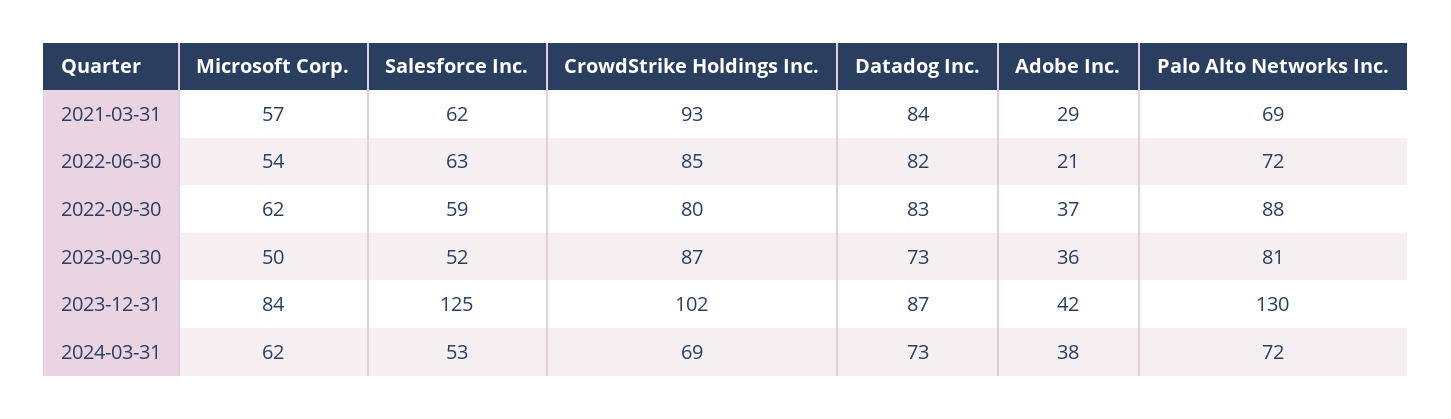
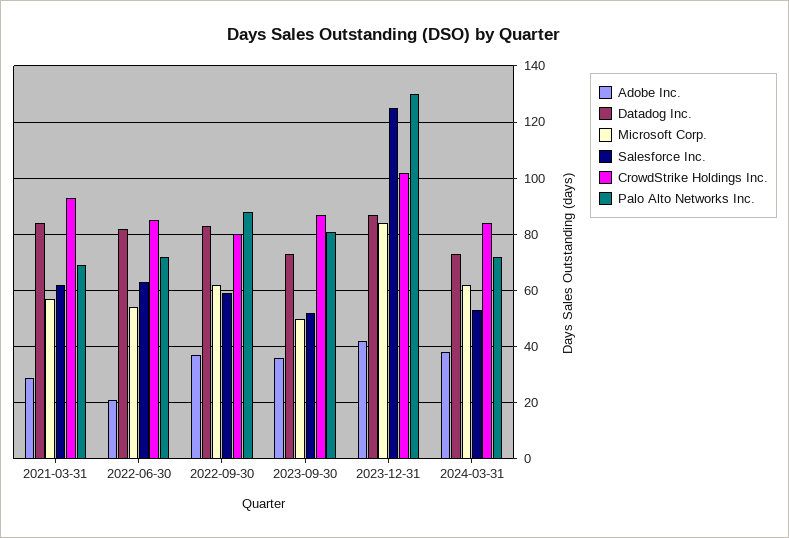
  {
    "Microsoft Corp.": {
      "2021-03-31": 57,
      "2022-06-30": 54,
      "2022-09-30": 62,
      "2023-09-30": 50,
      "2023-12-31": 84,
      "2024-03-31": 62
    },
    "Salesforce Inc.": {
      "2021-03-31": 62,
      "2022-06-30": 63,
      "2022-09-30": 59,
      "2023-09-30": 52,
      "2023-12-31": 125,
      "2024-03-31": 53
    },
    "CrowdStrike Holdings Inc.": {
      "2021-03-31": 93,
      "2022-06-30": 85,
      "2022-09-30": 80,
      "2023-09-30": 87,
      "2023-12-31": 102,
-     "2024-03-31": 69
+     "2024-03-31": 85
    },
    "Datadog Inc.": {
      "2021-03-31": 84,
      "2022-06-30": 82,
      "2022-09-30": 83,
      "2023-09-30": 73,
      "2023-12-31": 87,
      "2024-03-31": 73
    },
    "Adobe Inc.": {
      "2021-03-31": 29,
      "2022-06-30": 21,
      "2022-09-30": 37,
      "2023-09-30": 36,
      "2023-12-31": 42,
      "2024-03-31": 38
    },
    "Palo Alto Networks Inc.": {
      "2021-03-31": 69,
      "2022-06-30": 72,
      "2022-09-30": 88,
      "2023-09-30": 81,
      "2023-12-31": 130,
      "2024-03-31": 72
    }
  }

